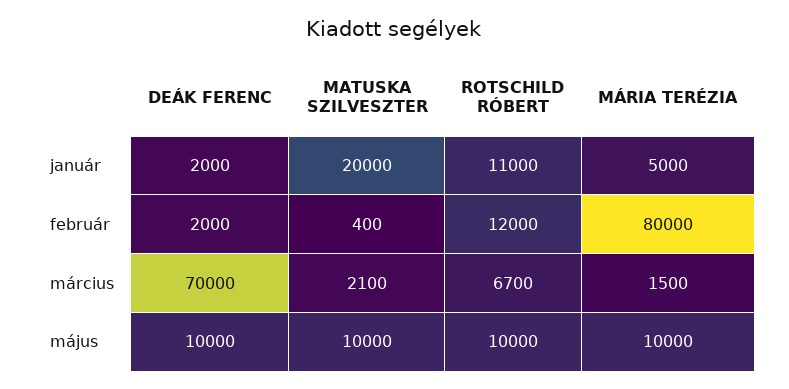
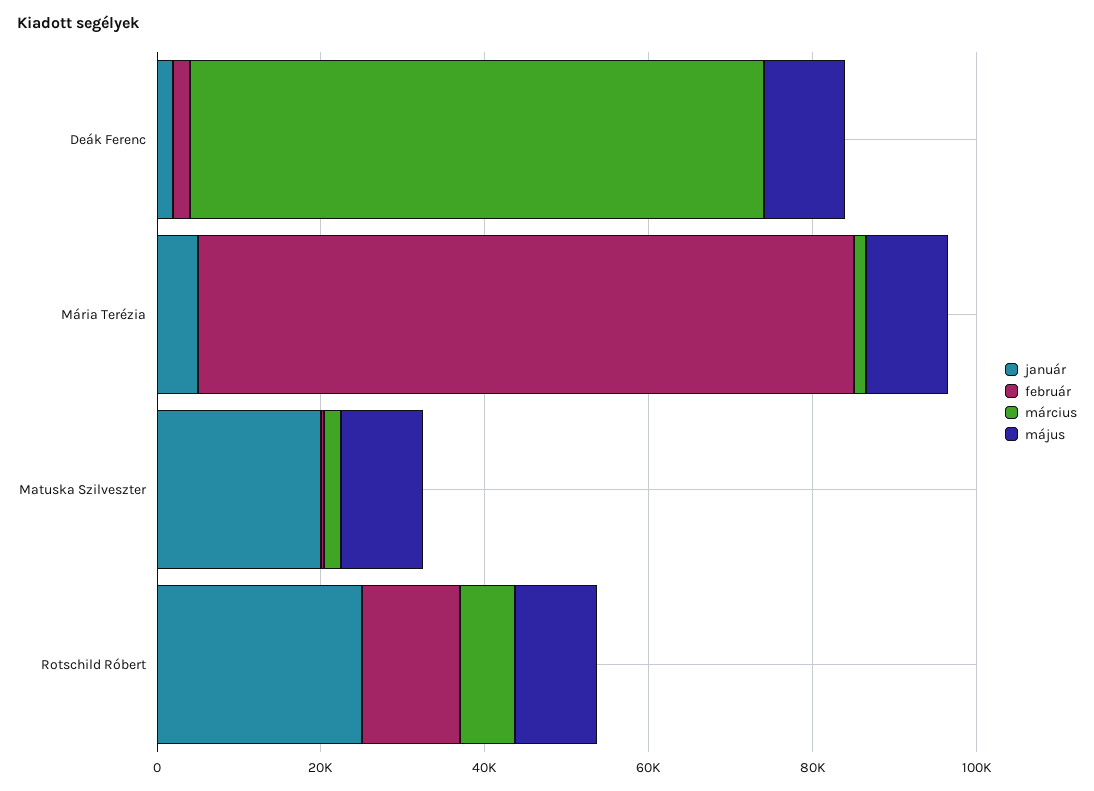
  {
    "január": {
      "DEÁK FERENC": 2000,
      "MATUSKA SZILVESZTER": 20000,
-     "ROTSCHILD RÓBERT": 11000,
+     "ROTSCHILD RÓBERT": 25000,
      "MÁRIA TERÉZIA": 5000
    },
    "február": {
      "DEÁK FERENC": 2000,
      "MATUSKA SZILVESZTER": 400,
      "ROTSCHILD RÓBERT": 12000,
      "MÁRIA TERÉZIA": 80000
    },
    "március": {
      "DEÁK FERENC": 70000,
      "MATUSKA SZILVESZTER": 2100,
      "ROTSCHILD RÓBERT": 6700,
      "MÁRIA TERÉZIA": 1500
    },
    "május": {
      "DEÁK FERENC": 10000,
      "MATUSKA SZILVESZTER": 10000,
      "ROTSCHILD RÓBERT": 10000,
      "MÁRIA TERÉZIA": 10000
    }
  }

